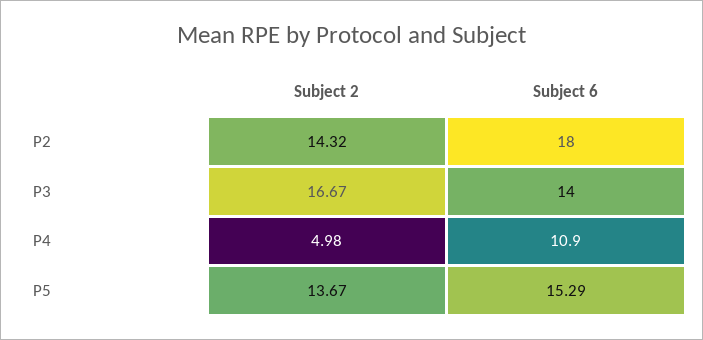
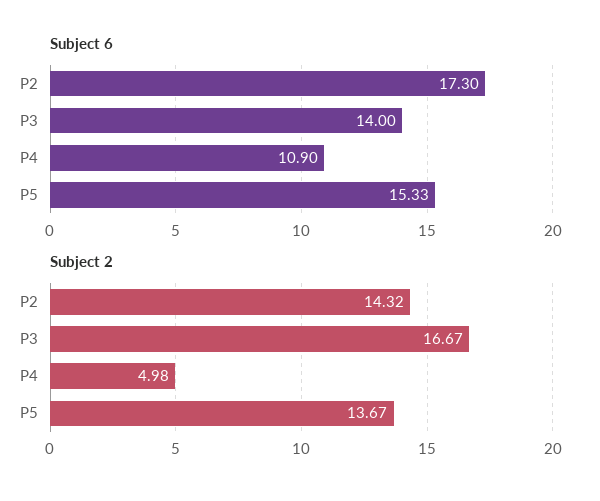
  {
    "Subject 2": {
      "P2": 14.32,
      "P3": 16.67,
      "P4": 4.98,
      "P5": 13.67
    },
    "Subject 6": {
-     "P2": 18,
+     "P2": 17.3,
      "P3": 14,
      "P4": 10.9,
-     "P5": 15.29
+     "P5": 15.33
    }
  }

